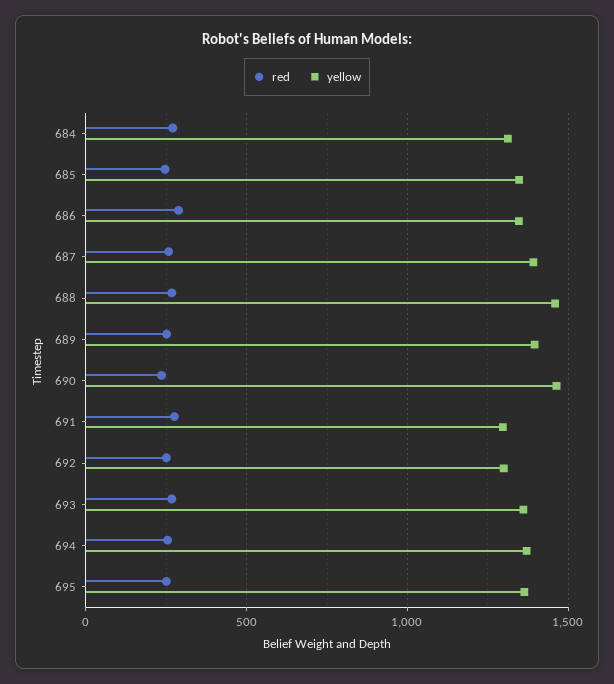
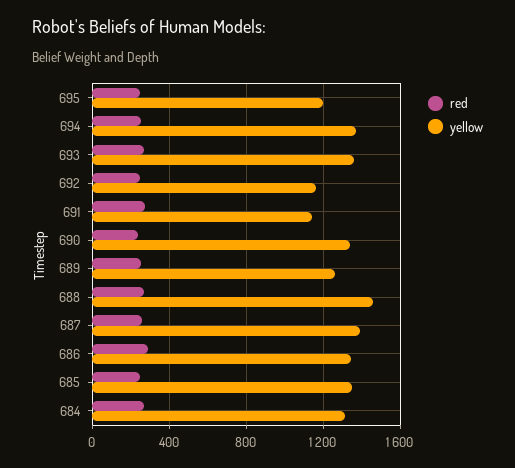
  {
    "red": {
      "684": 250,
      "685": 250,
      "686": 300,
      "687": 250,
      "688": 250,
      "689": 250,
      "690": 250,
      "691": 300,
      "692": 250,
      "693": 250,
      "694": 250,
      "695": 250
    },
    "yellow": {
      "684": 1300,
      "685": 1350,
      "686": 1350,
      "687": 1400,
      "688": 1450,
-     "689": 1400,
+     "689": 1250,
-     "690": 1450,
+     "690": 1350,
-     "691": 1300,
+     "691": 1150,
-     "692": 1300,
+     "692": 1150,
      "693": 1350,
      "694": 1350,
-     "695": 1350
+     "695": 1200
    }
  }

